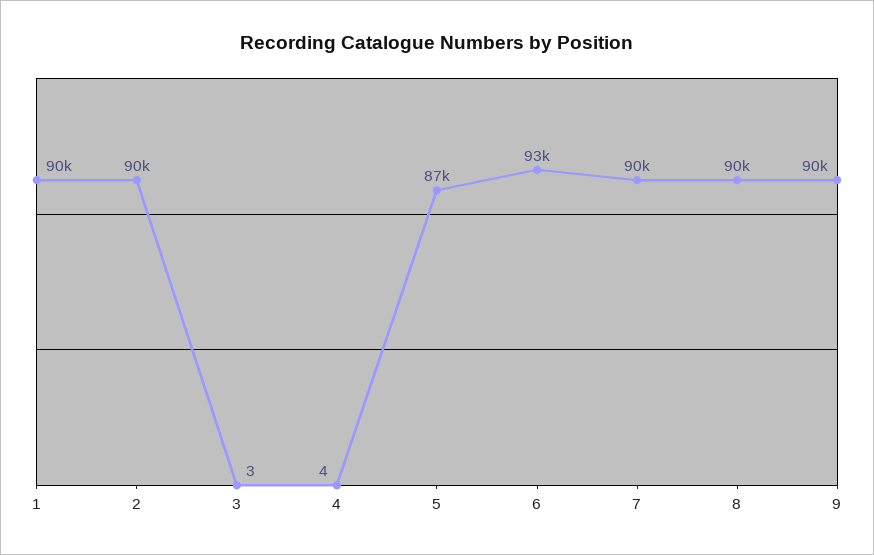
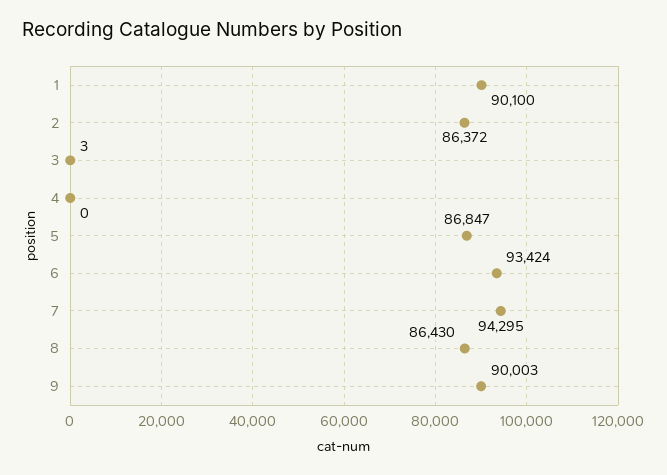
  {
    "1": 90100,
-   "2": 90000,
+   "2": 86372,
    "3": 3,
-   "4": 4,
+   "4": 0,
    "5": 86847,
    "6": 93424,
-   "7": 90000,
+   "7": 94295,
-   "8": 90000,
+   "8": 86430,
    "9": 90003
  }

